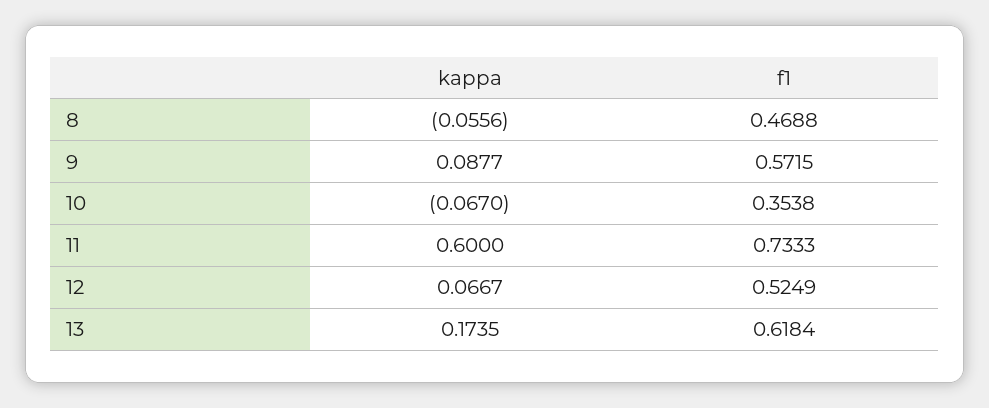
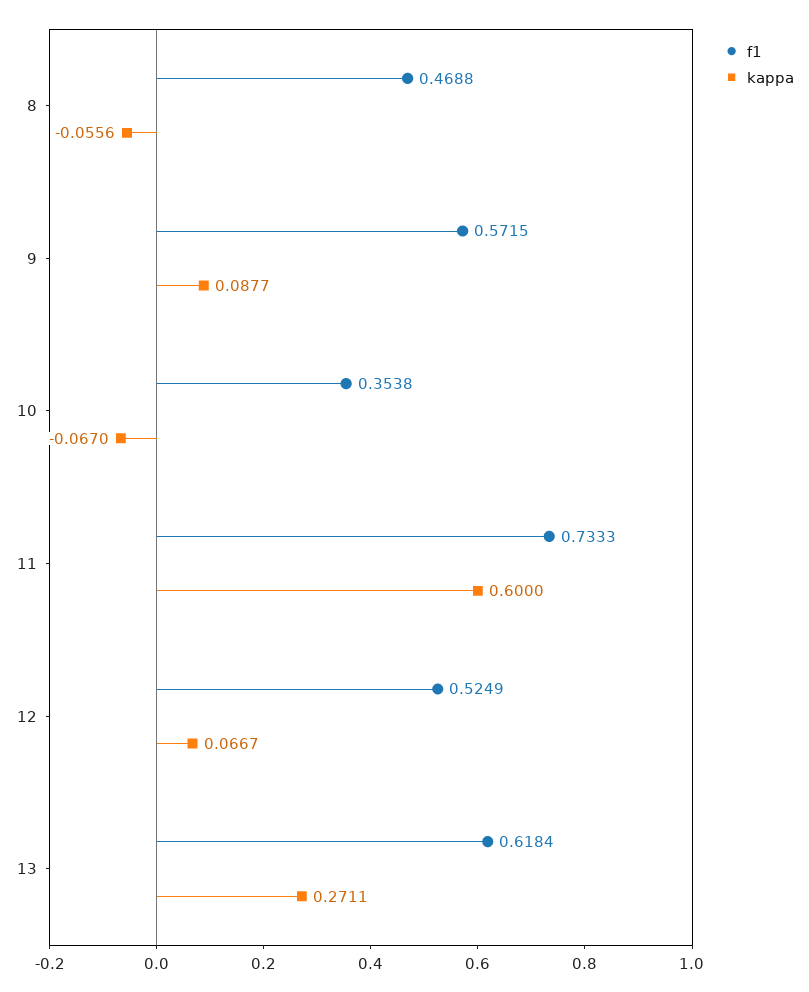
  {
    "kappa": {
      "8": -0.0556,
      "9": 0.0877,
      "10": -0.067,
      "11": 0.6,
      "12": 0.0667,
-     "13": 0.1735
+     "13": 0.2711
    },
    "f1": {
      "8": 0.4688,
      "9": 0.5715,
      "10": 0.3538,
      "11": 0.7333,
      "12": 0.5249,
      "13": 0.6184
    }
  }

